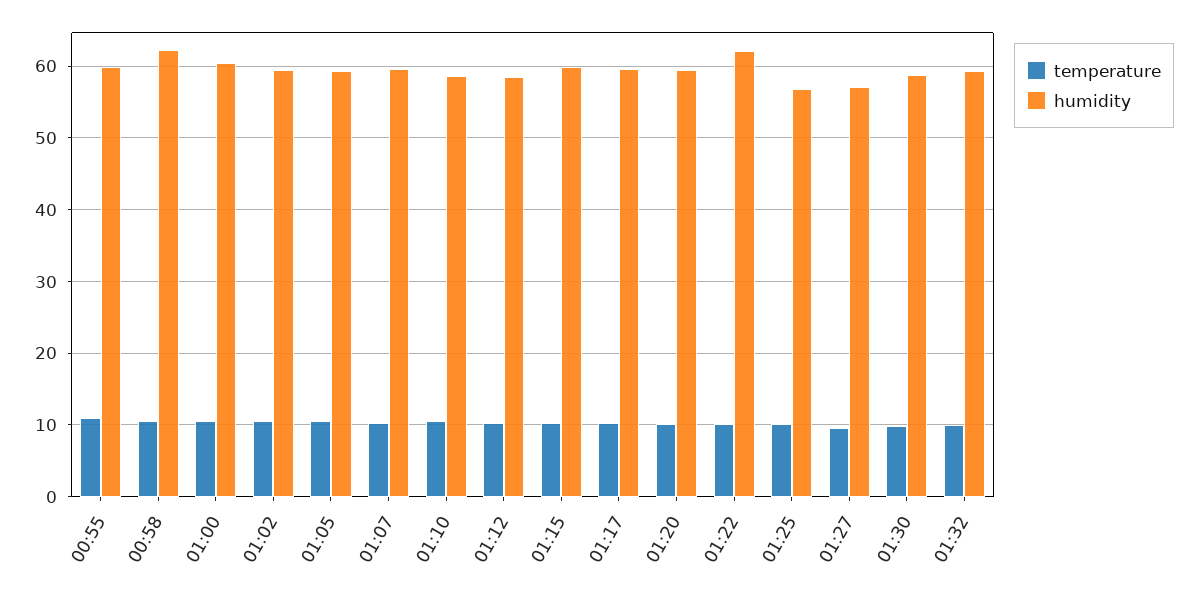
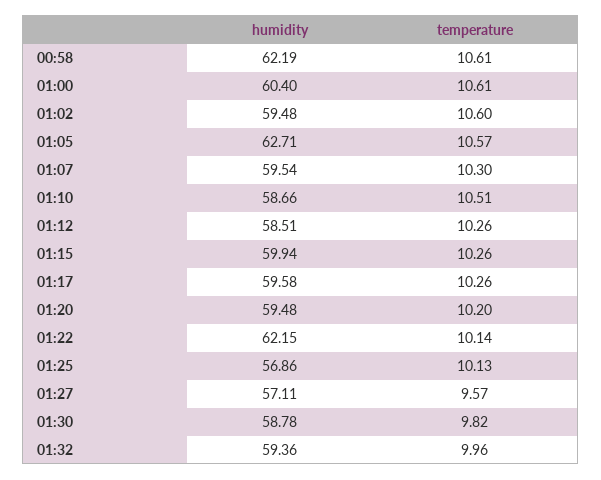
  {
    "temperature": {
-     "00:55": 11,
      "00:58": 10.61,
      "01:00": 10.61,
      "01:02": 10.6,
      "01:05": 10.57,
      "01:07": 10.3,
      "01:10": 10.51,
      "01:12": 10.26,
      "01:15": 10.26,
      "01:17": 10.26,
      "01:20": 10.2,
      "01:22": 10.14,
      "01:25": 10.13,
      "01:27": 9.57,
      "01:30": 9.82,
      "01:32": 9.96
    },
    "humidity": {
-     "00:55": 60,
      "00:58": 62.19,
      "01:00": 60.4,
      "01:02": 59.48,
-     "01:05": 59,
+     "01:05": 62.71,
      "01:07": 59.54,
      "01:10": 58.66,
      "01:12": 58.51,
      "01:15": 59.94,
      "01:17": 59.58,
      "01:20": 59.48,
      "01:22": 62.15,
      "01:25": 56.86,
      "01:27": 57.11,
      "01:30": 58.78,
      "01:32": 59.36
    }
  }

